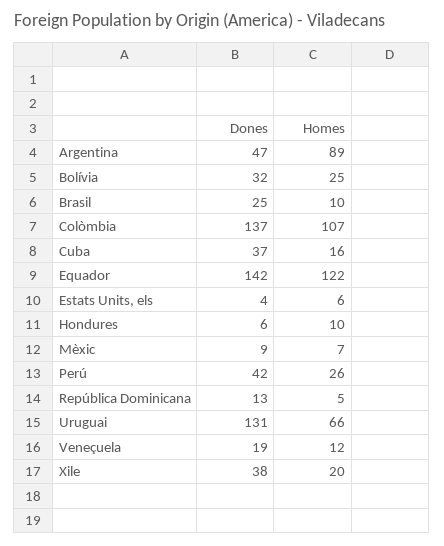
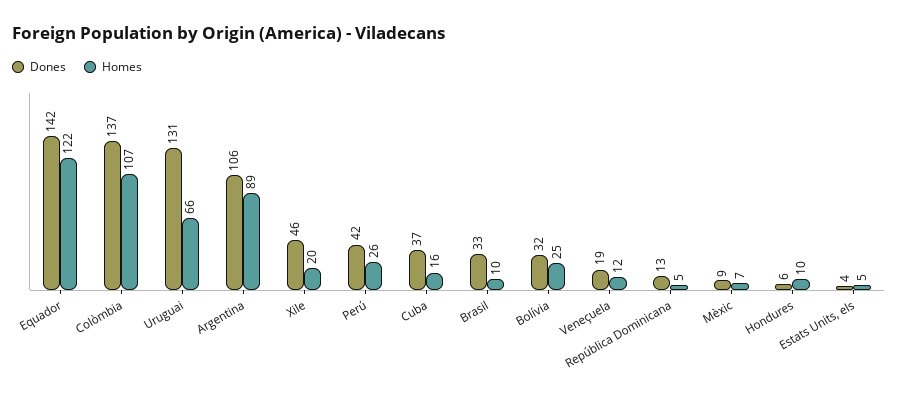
  {
    "Dones": {
-     "Argentina": 47,
+     "Argentina": 106,
      "Bolívia": 32,
-     "Brasil": 25,
+     "Brasil": 33,
      "Colòmbia": 137,
      "Cuba": 37,
      "Equador": 142,
      "Estats Units, els": 4,
      "Hondures": 6,
      "Mèxic": 9,
      "Perú": 42,
      "República Dominicana": 13,
      "Uruguai": 131,
      "Veneçuela": 19,
-     "Xile": 38
+     "Xile": 46
    },
    "Homes": {
      "Argentina": 89,
      "Bolívia": 25,
      "Brasil": 10,
      "Colòmbia": 107,
      "Cuba": 16,
      "Equador": 122,
-     "Estats Units, els": 6,
+     "Estats Units, els": 5,
      "Hondures": 10,
      "Mèxic": 7,
      "Perú": 26,
      "República Dominicana": 5,
      "Uruguai": 66,
      "Veneçuela": 12,
      "Xile": 20
    }
  }

